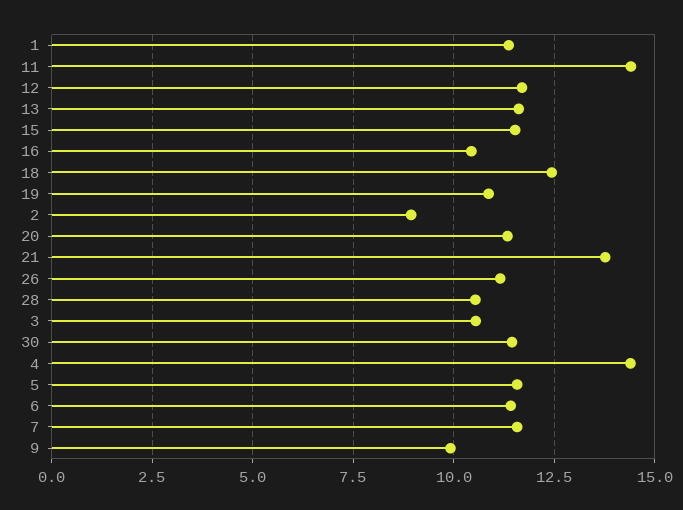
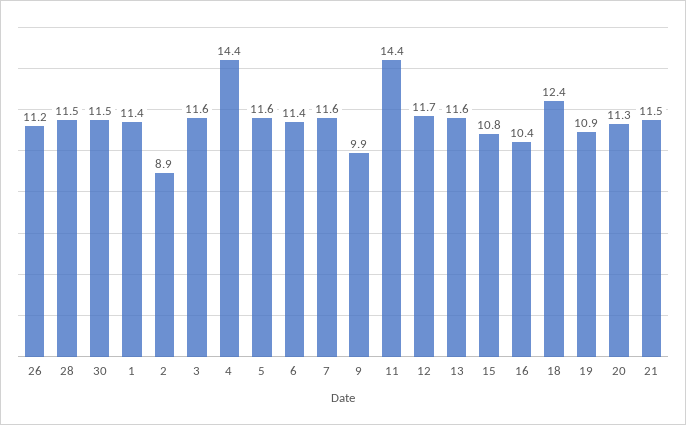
  {
    "1": 11.4,
    "11": 14.4,
    "12": 11.7,
    "13": 11.6,
-   "15": 11.5,
+   "15": 10.8,
    "16": 10.4,
    "18": 12.4,
    "19": 10.9,
    "2": 8.9,
    "20": 11.3,
-   "21": 13.75,
+   "21": 11.5,
    "26": 11.2,
-   "28": 10.5,
+   "28": 11.5,
-   "3": 10.5,
+   "3": 11.6,
    "30": 11.5,
    "4": 14.4,
    "5": 11.6,
    "6": 11.4,
    "7": 11.6,
    "9": 9.9
  }

